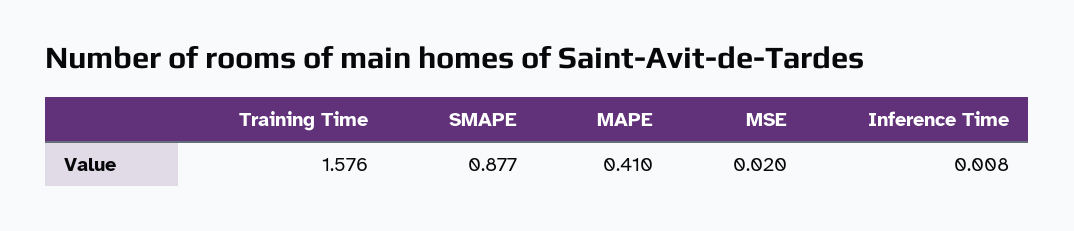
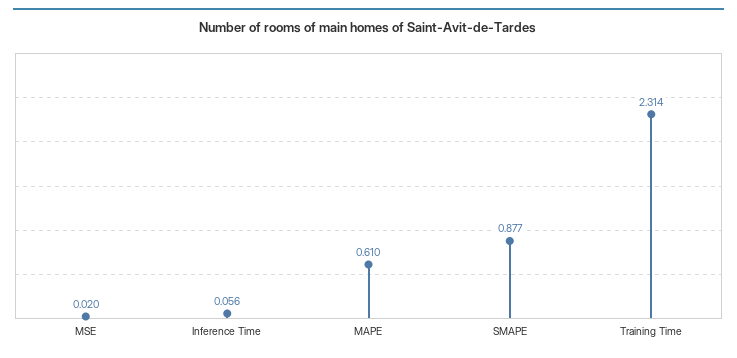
  {
-   "Training Time": 1.576,
+   "Training Time": 2.314,
    "SMAPE": 0.877,
-   "MAPE": 0.41,
+   "MAPE": 0.61,
    "MSE": 0.02,
-   "Inference Time": 0.008
+   "Inference Time": 0.056
  }

